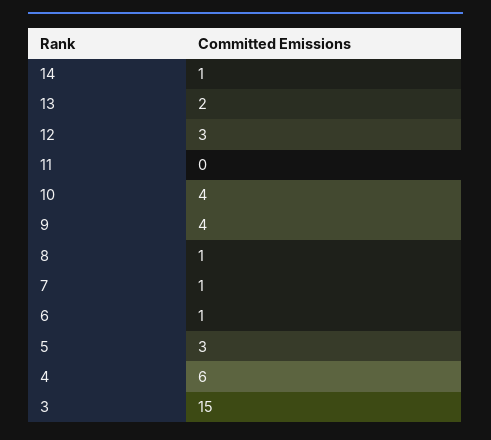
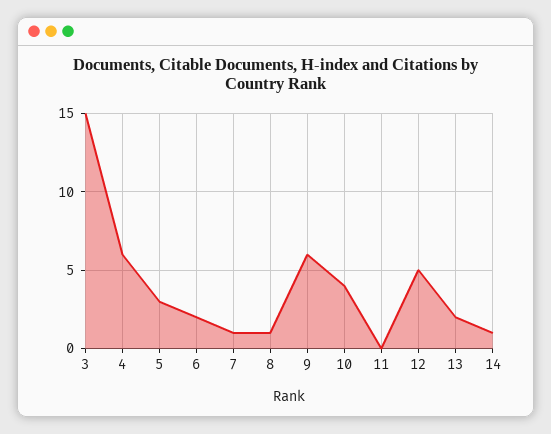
  {
    "14": 1,
    "13": 2,
-   "12": 3,
+   "12": 5,
    "11": 0,
    "10": 4,
-   "9": 4,
+   "9": 6,
    "8": 1,
    "7": 1,
-   "6": 1,
+   "6": 2,
    "5": 3,
    "4": 6,
    "3": 15
  }

